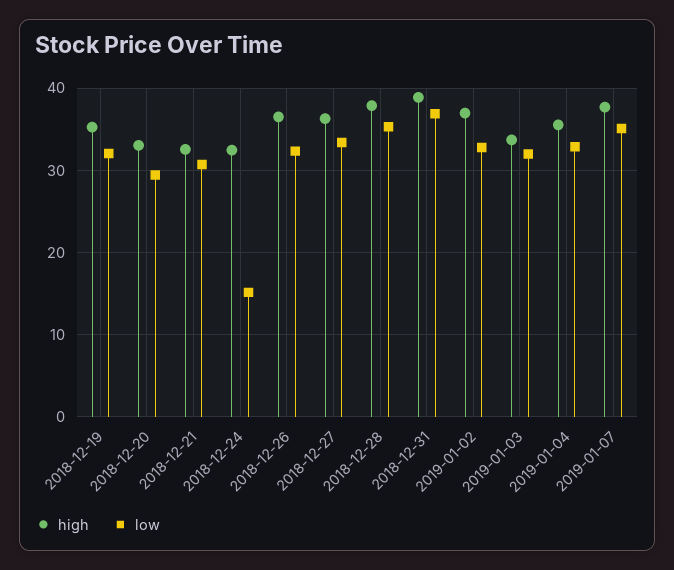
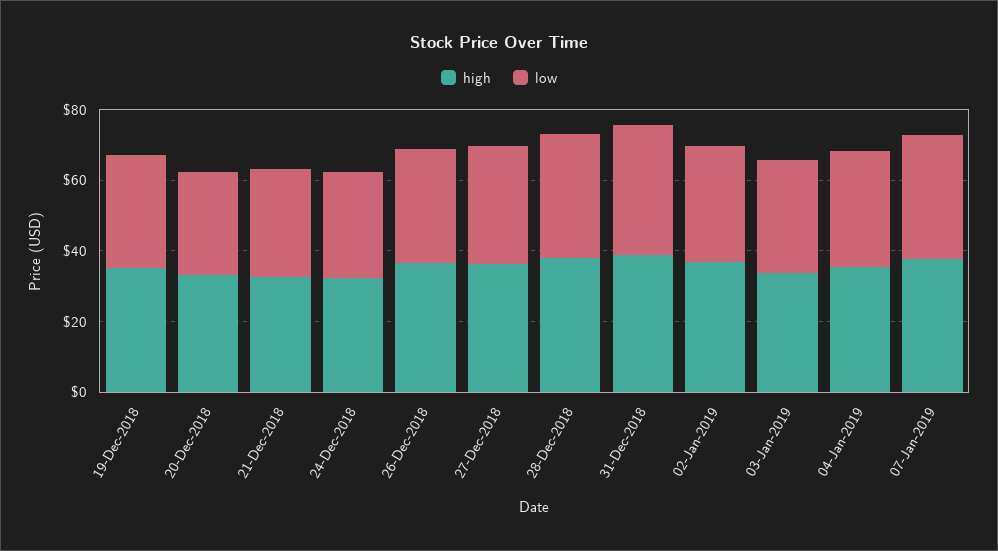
  {
    "high": {
      "2018-12-19": 35,
      "2018-12-20": 33,
      "2018-12-21": 33,
      "2018-12-24": 32,
      "2018-12-26": 37,
      "2018-12-27": 36,
      "2018-12-28": 38,
      "2018-12-31": 39,
      "2019-01-02": 37,
      "2019-01-03": 34,
      "2019-01-04": 36,
      "2019-01-07": 38
    },
    "low": {
      "2018-12-19": 32,
      "2018-12-20": 29,
      "2018-12-21": 31,
-     "2018-12-24": 15,
+     "2018-12-24": 30,
      "2018-12-26": 32,
      "2018-12-27": 33,
      "2018-12-28": 35,
      "2018-12-31": 37,
      "2019-01-02": 33,
      "2019-01-03": 32,
      "2019-01-04": 33,
      "2019-01-07": 35
    }
  }

